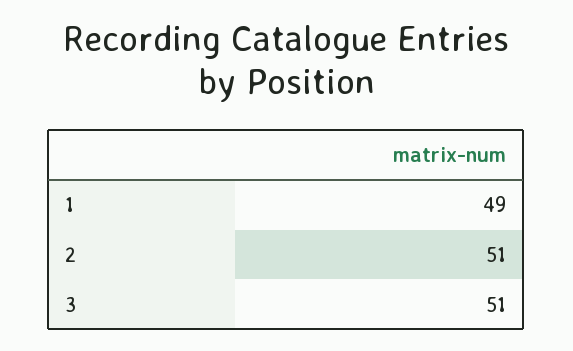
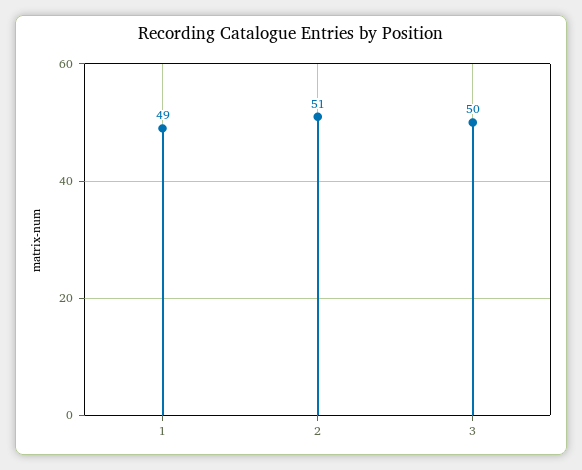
  {
    "1": 49,
    "2": 51,
-   "3": 51
+   "3": 50
  }

